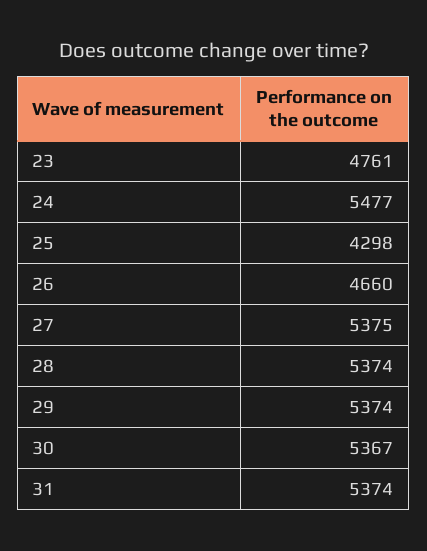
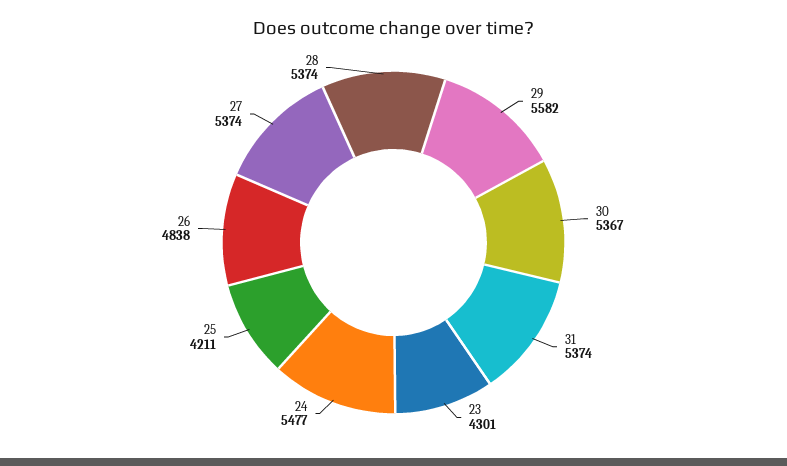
  {
-   "23": 4761,
+   "23": 4301,
    "24": 5477,
-   "25": 4298,
+   "25": 4211,
-   "26": 4660,
+   "26": 4838,
-   "27": 5375,
+   "27": 5374,
    "28": 5374,
-   "29": 5374,
+   "29": 5582,
    "30": 5367,
    "31": 5374
  }

